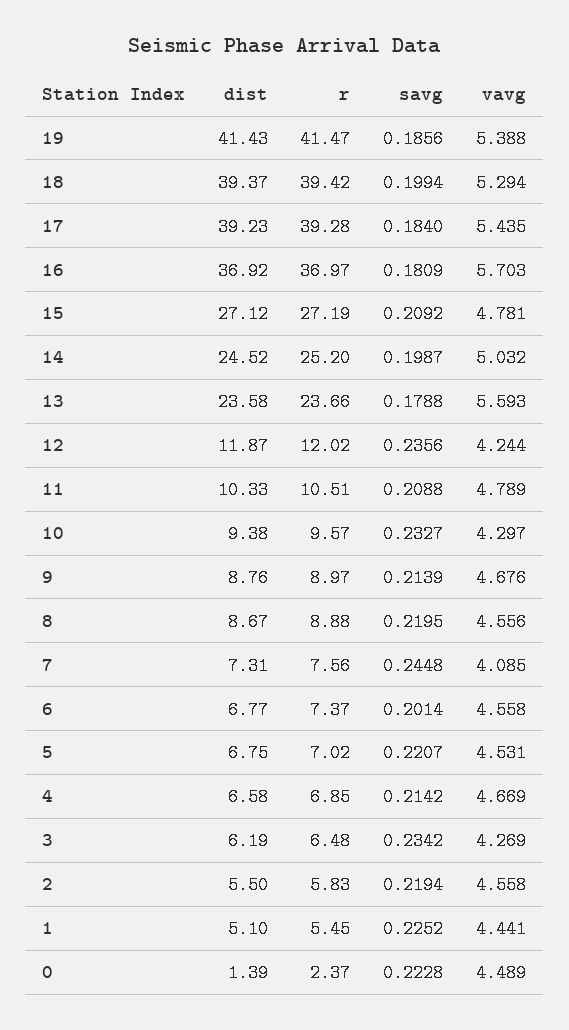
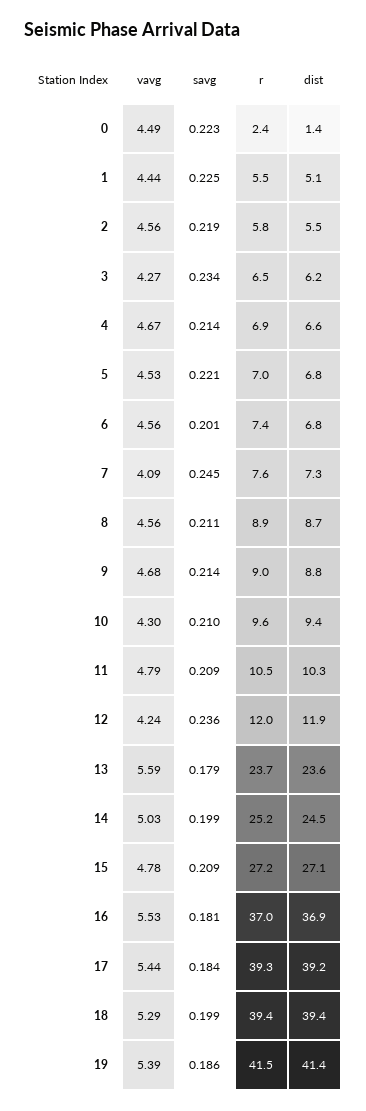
  {
    "dist": {
      "19": 41.43,
      "18": 39.37,
      "17": 39.23,
      "16": 36.92,
      "15": 27.12,
      "14": 24.52,
      "13": 23.58,
      "12": 11.87,
      "11": 10.33,
      "10": 9.38,
      "9": 8.76,
      "8": 8.67,
      "7": 7.31,
      "6": 6.77,
      "5": 6.75,
      "4": 6.58,
      "3": 6.19,
      "2": 5.5,
      "1": 5.1,
      "0": 1.39
    },
    "r": {
      "19": 41.47,
      "18": 39.42,
      "17": 39.28,
      "16": 36.97,
      "15": 27.19,
      "14": 25.2,
      "13": 23.66,
      "12": 12.02,
      "11": 10.51,
      "10": 9.57,
      "9": 8.97,
      "8": 8.88,
      "7": 7.56,
      "6": 7.37,
      "5": 7.02,
      "4": 6.85,
      "3": 6.48,
      "2": 5.83,
      "1": 5.45,
      "0": 2.37
    },
    "savg": {
      "19": 0.1856,
      "18": 0.1994,
      "17": 0.184,
      "16": 0.1809,
      "15": 0.2092,
      "14": 0.1987,
      "13": 0.1788,
      "12": 0.2356,
      "11": 0.2088,
-     "10": 0.2327,
+     "10": 0.21,
      "9": 0.2139,
-     "8": 0.2195,
+     "8": 0.211,
      "7": 0.2448,
      "6": 0.2014,
      "5": 0.2207,
      "4": 0.2142,
      "3": 0.2342,
      "2": 0.2194,
      "1": 0.2252,
      "0": 0.2228
    },
    "vavg": {
      "19": 5.388,
      "18": 5.294,
      "17": 5.435,
-     "16": 5.703,
+     "16": 5.53,
      "15": 4.781,
      "14": 5.032,
      "13": 5.593,
      "12": 4.244,
      "11": 4.789,
      "10": 4.297,
      "9": 4.676,
      "8": 4.556,
      "7": 4.085,
      "6": 4.558,
      "5": 4.531,
      "4": 4.669,
      "3": 4.269,
      "2": 4.558,
      "1": 4.441,
      "0": 4.489
    }
  }

